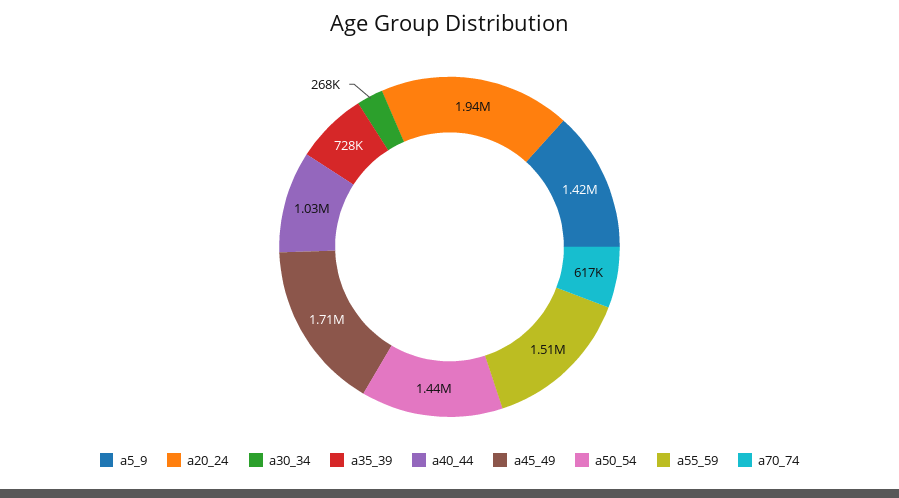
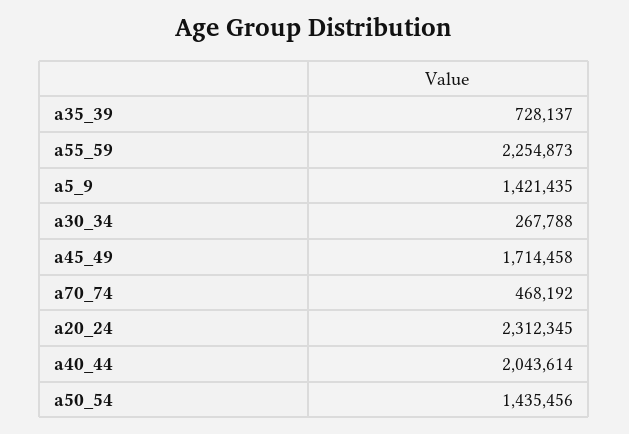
  {
    "a5_9": 1421435,
-   "a20_24": 1940000,
+   "a20_24": 2312345,
    "a30_34": 267788,
    "a35_39": 728137,
-   "a40_44": 1030000,
+   "a40_44": 2043614,
    "a45_49": 1714458,
    "a50_54": 1435456,
-   "a55_59": 1510000,
+   "a55_59": 2254873,
-   "a70_74": 617000
+   "a70_74": 468192
  }

